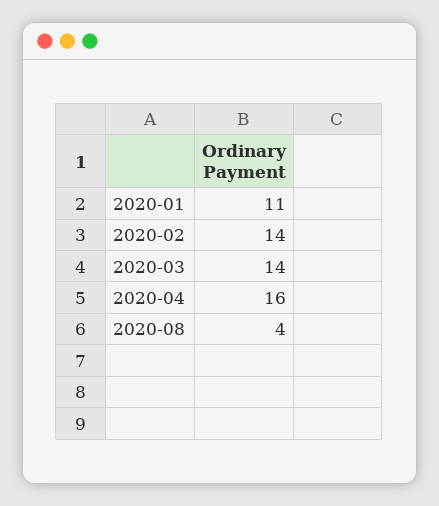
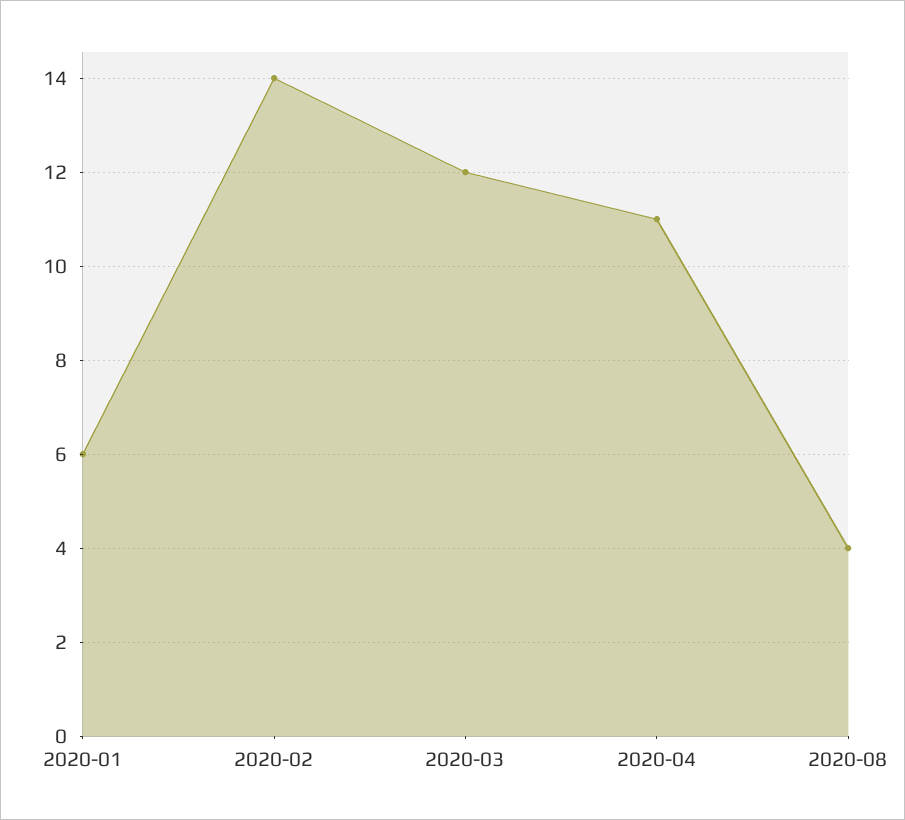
  {
-   "2020-01": 11,
+   "2020-01": 6,
    "2020-02": 14,
-   "2020-03": 14,
+   "2020-03": 12,
-   "2020-04": 16,
+   "2020-04": 11,
    "2020-08": 4
  }

